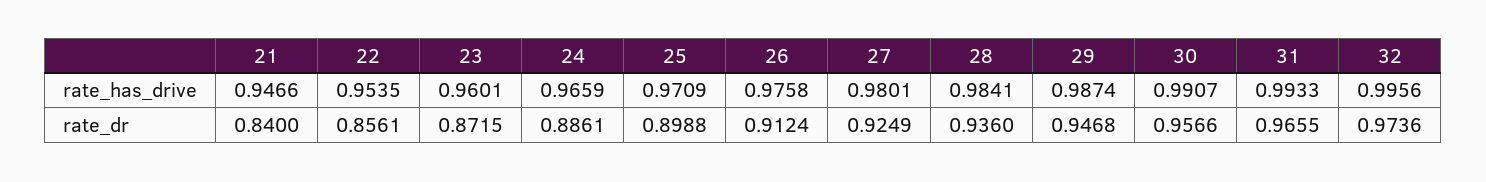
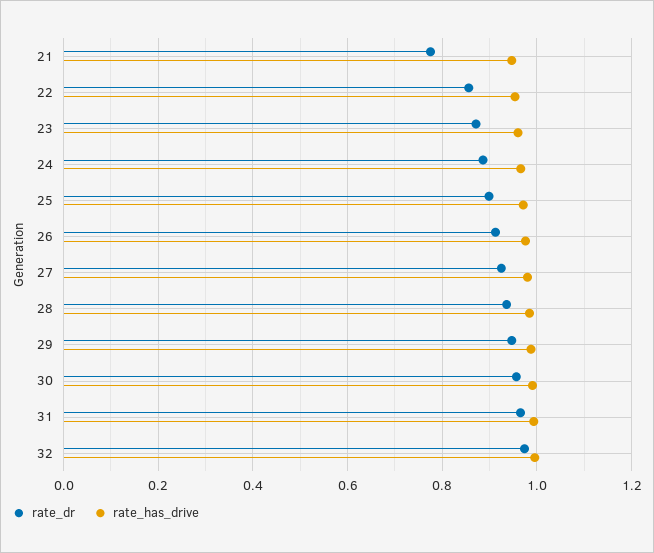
  {
    "rate_has_drive": {
      "21": 0.9466,
      "22": 0.9535,
      "23": 0.9601,
      "24": 0.9659,
      "25": 0.9709,
      "26": 0.9758,
      "27": 0.9801,
      "28": 0.9841,
      "29": 0.9874,
      "30": 0.9907,
      "31": 0.9933,
      "32": 0.9956
    },
    "rate_dr": {
-     "21": 0.84,
+     "21": 0.78,
      "22": 0.8561,
      "23": 0.8715,
      "24": 0.8861,
      "25": 0.8988,
      "26": 0.9124,
      "27": 0.9249,
      "28": 0.936,
      "29": 0.9468,
      "30": 0.9566,
      "31": 0.9655,
      "32": 0.9736
    }
  }

